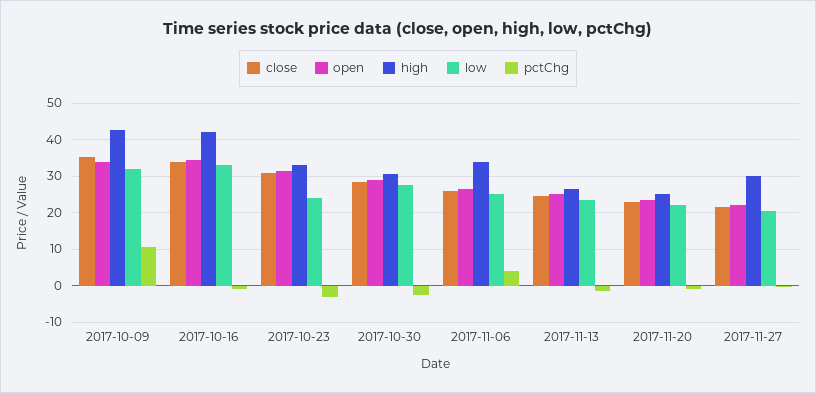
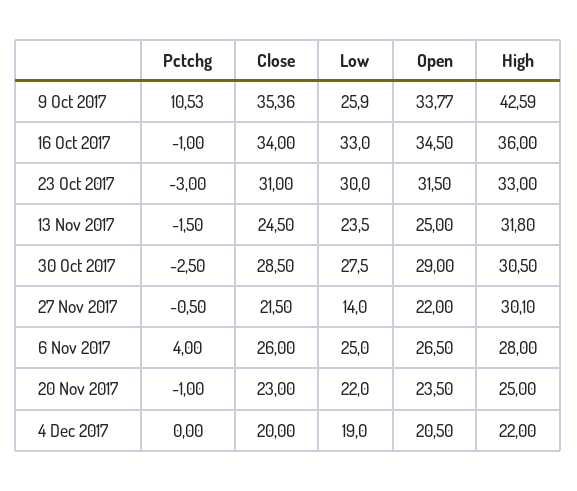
  {
    "close": {
      "2017-10-09": 35.36,
      "2017-10-16": 34,
      "2017-10-23": 31,
      "2017-10-30": 28.5,
      "2017-11-06": 26,
      "2017-11-13": 24.5,
      "2017-11-20": 23,
-     "2017-11-27": 21.5
+     "2017-11-27": 21.5,
+     "4 Dec 2017": 20
    },
    "open": {
      "2017-10-09": 33.77,
      "2017-10-16": 34.5,
      "2017-10-23": 31.5,
      "2017-10-30": 29,
      "2017-11-06": 26.5,
      "2017-11-13": 25,
      "2017-11-20": 23.5,
-     "2017-11-27": 22
+     "2017-11-27": 22,
+     "4 Dec 2017": 20.5
    },
    "high": {
      "2017-10-09": 42.59,
-     "2017-10-16": 42,
+     "2017-10-16": 36,
      "2017-10-23": 33,
      "2017-10-30": 30.5,
-     "2017-11-06": 34,
+     "2017-11-06": 28,
-     "2017-11-13": 26,
+     "2017-11-13": 31.8,
      "2017-11-20": 25,
-     "2017-11-27": 30.1
+     "2017-11-27": 30.1,
+     "4 Dec 2017": 22
    },
    "low": {
-     "2017-10-09": 32,
+     "2017-10-09": 25.9,
      "2017-10-16": 33,
-     "2017-10-23": 24,
+     "2017-10-23": 30,
      "2017-10-30": 27.5,
      "2017-11-06": 25,
      "2017-11-13": 23.5,
      "2017-11-20": 22,
-     "2017-11-27": 20
+     "2017-11-27": 14,
+     "4 Dec 2017": 19
    },
    "pctChg": {
      "2017-10-09": 10.53,
      "2017-10-16": -1,
      "2017-10-23": -3,
      "2017-10-30": -2.5,
      "2017-11-06": 4,
      "2017-11-13": -1.5,
      "2017-11-20": -1,
-     "2017-11-27": -0.5
+     "2017-11-27": -0.5,
+     "4 Dec 2017": 0
    }
  }

